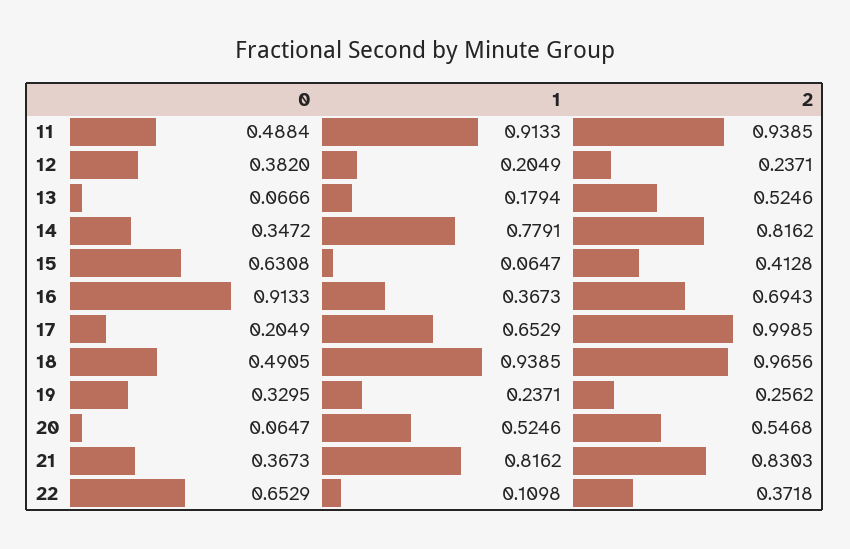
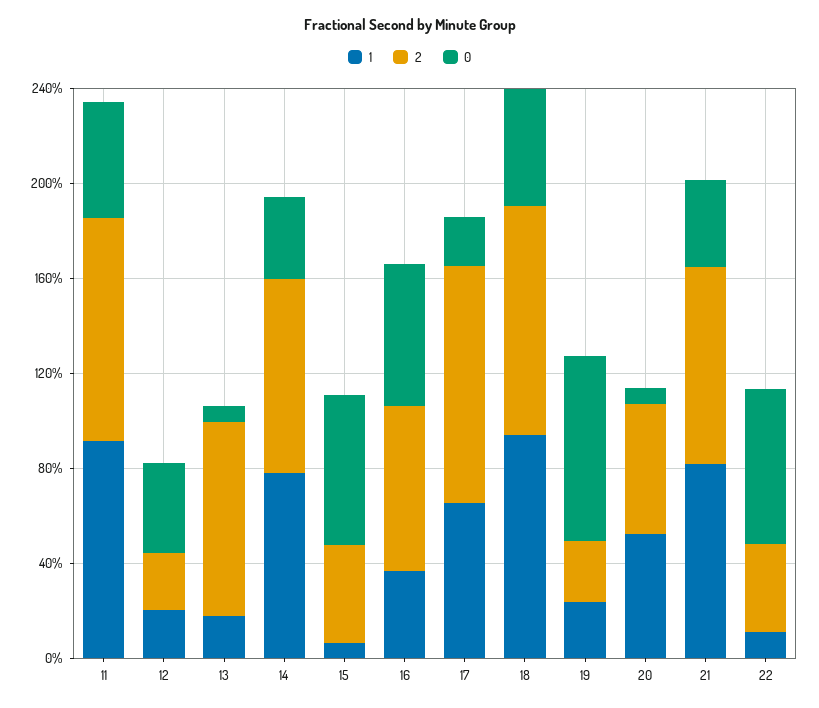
  {
    "0": {
      "11": 0.4884,
      "12": 0.382,
      "13": 0.0666,
      "14": 0.3472,
      "15": 0.6308,
-     "16": 0.9133,
+     "16": 0.6,
      "17": 0.2049,
      "18": 0.4905,
-     "19": 0.3295,
+     "19": 0.8,
      "20": 0.0647,
      "21": 0.3673,
      "22": 0.6529
    },
    "1": {
      "11": 0.9133,
      "12": 0.2049,
      "13": 0.1794,
      "14": 0.7791,
      "15": 0.0647,
      "16": 0.3673,
      "17": 0.6529,
      "18": 0.9385,
      "19": 0.2371,
      "20": 0.5246,
      "21": 0.8162,
      "22": 0.1098
    },
    "2": {
      "11": 0.9385,
      "12": 0.2371,
-     "13": 0.5246,
+     "13": 0.8,
      "14": 0.8162,
      "15": 0.4128,
      "16": 0.6943,
      "17": 0.9985,
      "18": 0.9656,
      "19": 0.2562,
      "20": 0.5468,
      "21": 0.8303,
      "22": 0.3718
    }
  }

